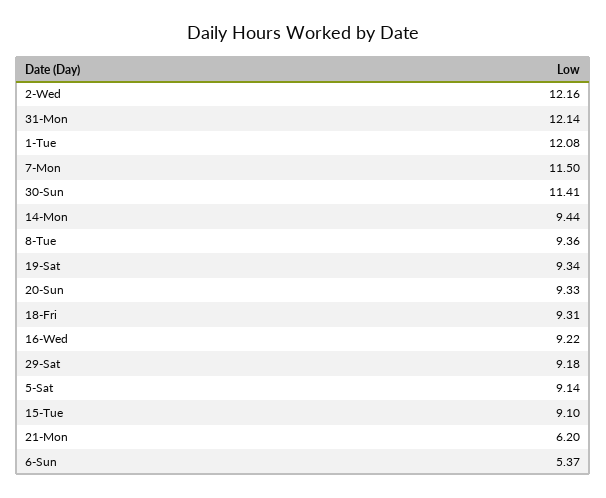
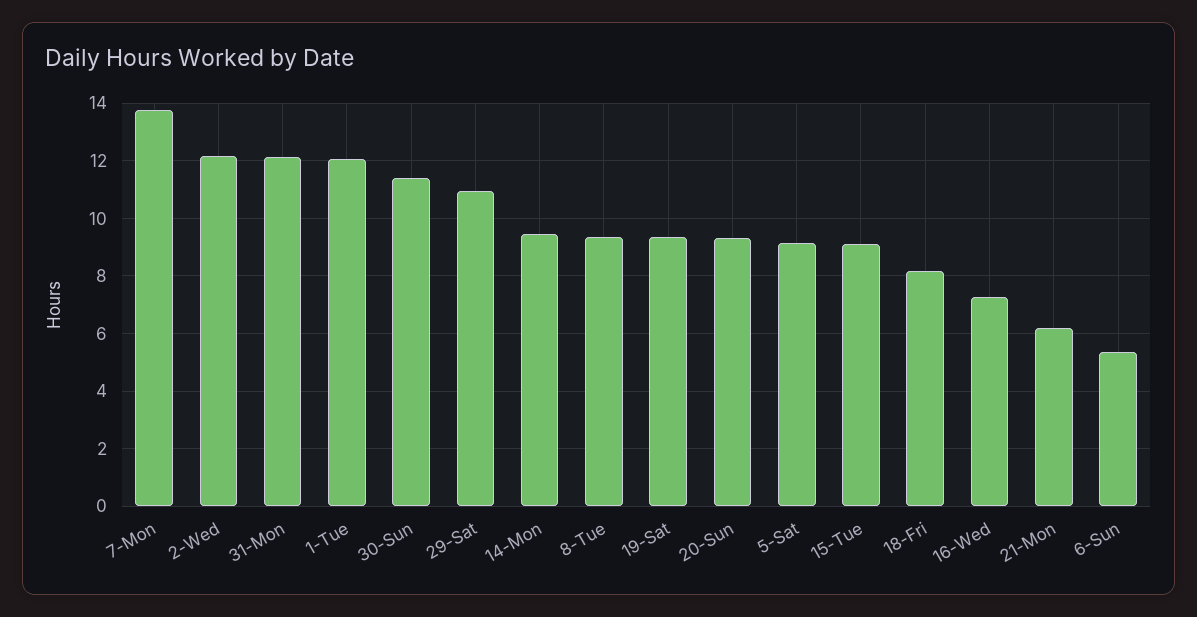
  {
    "2-Wed": 12.16,
    "31-Mon": 12.14,
    "1-Tue": 12.08,
-   "7-Mon": 11.5,
+   "7-Mon": 13.75,
    "30-Sun": 11.41,
    "14-Mon": 9.44,
    "8-Tue": 9.36,
    "19-Sat": 9.34,
    "20-Sun": 9.33,
-   "18-Fri": 9.31,
+   "18-Fri": 8.25,
-   "16-Wed": 9.22,
+   "16-Wed": 7.25,
-   "29-Sat": 9.18,
+   "29-Sat": 11,
    "5-Sat": 9.14,
    "15-Tue": 9.1,
    "21-Mon": 6.2,
    "6-Sun": 5.37
  }

